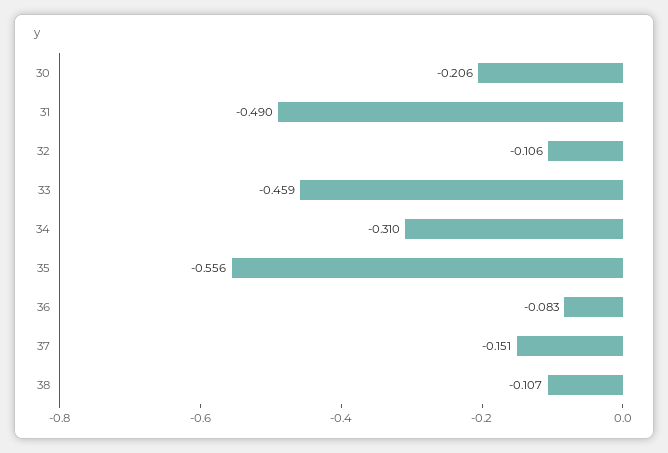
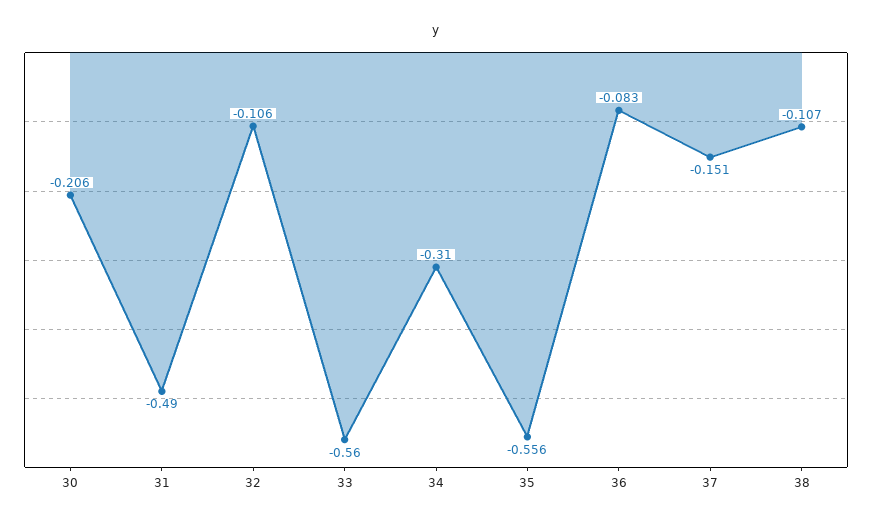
  {
    "30": -0.206,
    "31": -0.49,
    "32": -0.106,
-   "33": -0.459,
+   "33": -0.56,
    "34": -0.31,
    "35": -0.556,
    "36": -0.083,
    "37": -0.151,
    "38": -0.107
  }

